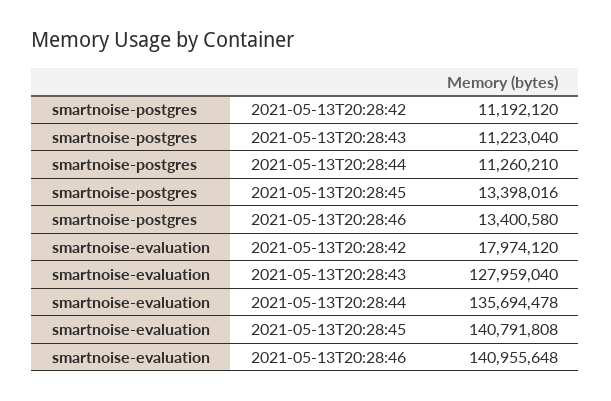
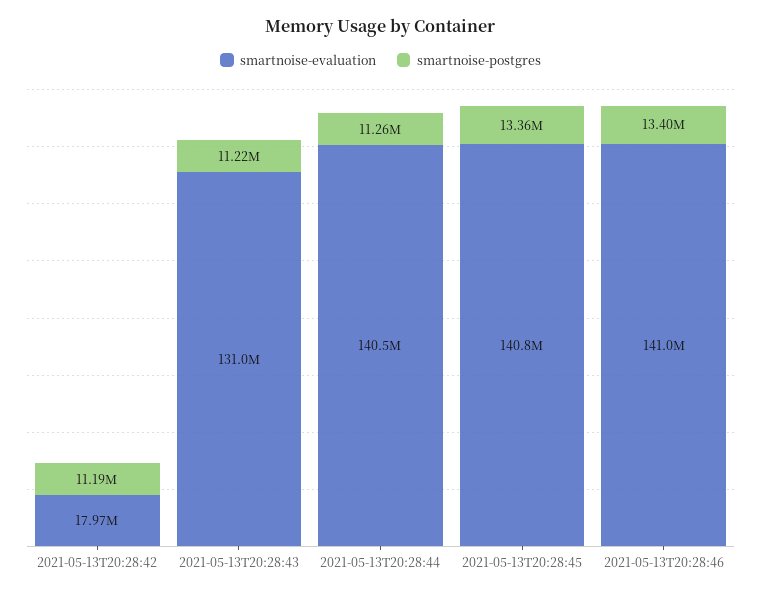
  {
    "smartnoise-postgres": {
      "2021-05-13T20:28:42": 11192120,
      "2021-05-13T20:28:43": 11223040,
      "2021-05-13T20:28:44": 11260210,
-     "2021-05-13T20:28:45": 13398016,
+     "2021-05-13T20:28:45": 13360000,
      "2021-05-13T20:28:46": 13400580
    },
    "smartnoise-evaluation": {
      "2021-05-13T20:28:42": 17974120,
-     "2021-05-13T20:28:43": 127959040,
+     "2021-05-13T20:28:43": 131000000,
-     "2021-05-13T20:28:44": 135694478,
+     "2021-05-13T20:28:44": 140500000,
      "2021-05-13T20:28:45": 140791808,
      "2021-05-13T20:28:46": 140955648
    }
  }

